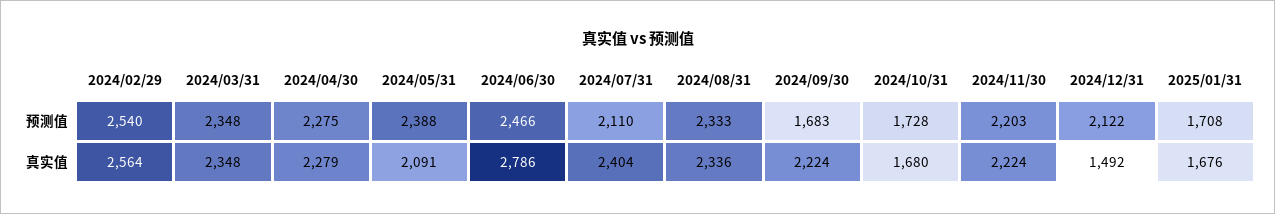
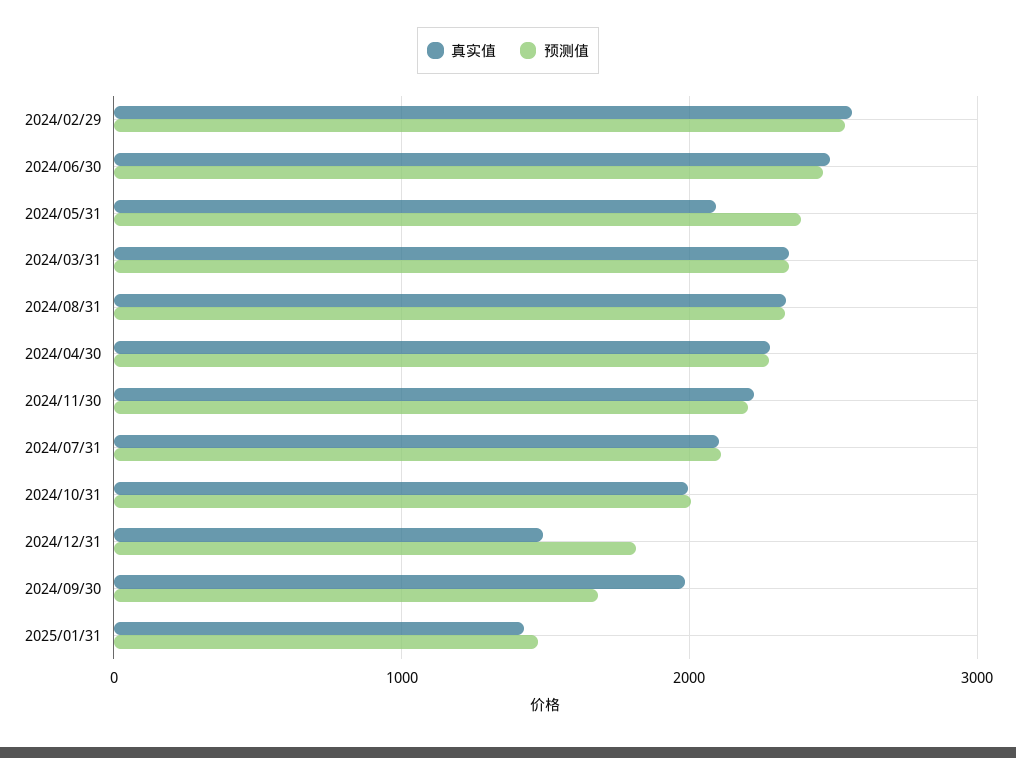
  {
    "预测值": {
      "2024/02/29": 2540,
      "2024/03/31": 2348,
      "2024/04/30": 2275,
      "2024/05/31": 2388,
      "2024/06/30": 2466,
      "2024/07/31": 2110,
      "2024/08/31": 2333,
      "2024/09/30": 1683,
-     "2024/10/31": 1728,
+     "2024/10/31": 2000,
      "2024/11/30": 2203,
-     "2024/12/31": 2122,
+     "2024/12/31": 1800,
-     "2025/01/31": 1708
+     "2025/01/31": 1500
    },
    "真实值": {
      "2024/02/29": 2564,
      "2024/03/31": 2348,
      "2024/04/30": 2279,
      "2024/05/31": 2091,
-     "2024/06/30": 2786,
+     "2024/06/30": 2500,
-     "2024/07/31": 2404,
+     "2024/07/31": 2100,
      "2024/08/31": 2336,
-     "2024/09/30": 2224,
+     "2024/09/30": 2000,
-     "2024/10/31": 1680,
+     "2024/10/31": 2000,
      "2024/11/30": 2224,
      "2024/12/31": 1492,
-     "2025/01/31": 1676
+     "2025/01/31": 1400
    }
  }

